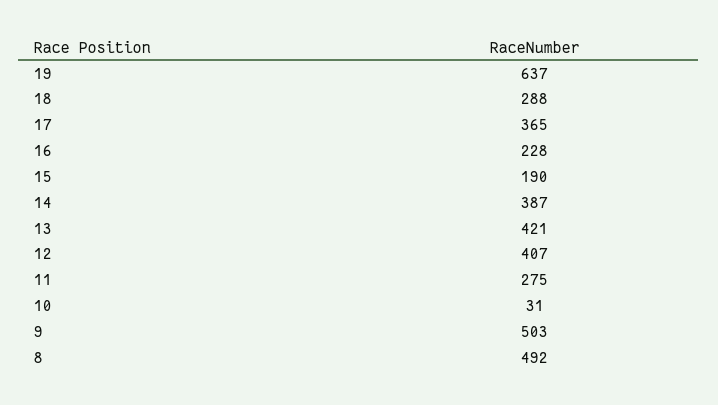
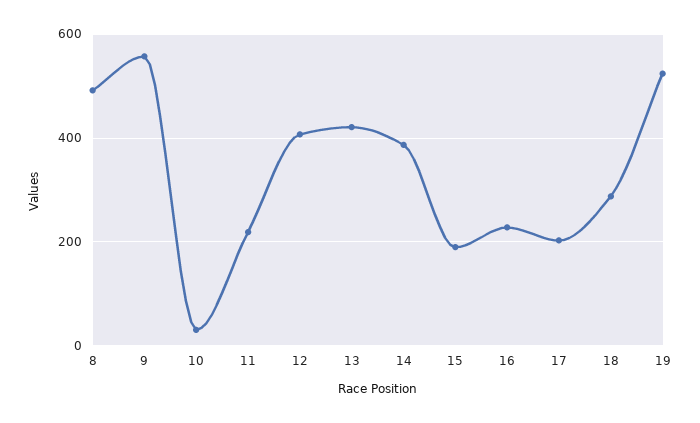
  {
-   "19": 637,
+   "19": 520,
    "18": 288,
-   "17": 365,
+   "17": 200,
    "16": 228,
    "15": 190,
    "14": 387,
    "13": 421,
    "12": 407,
-   "11": 275,
+   "11": 220,
    "10": 31,
-   "9": 503,
+   "9": 560,
    "8": 492
  }

